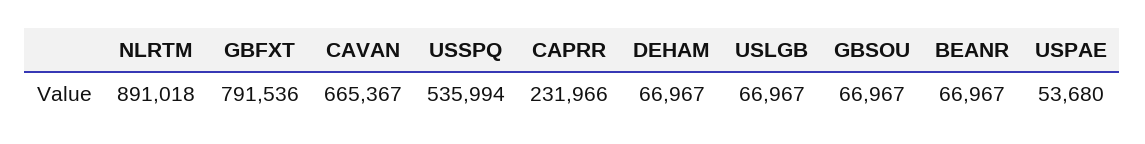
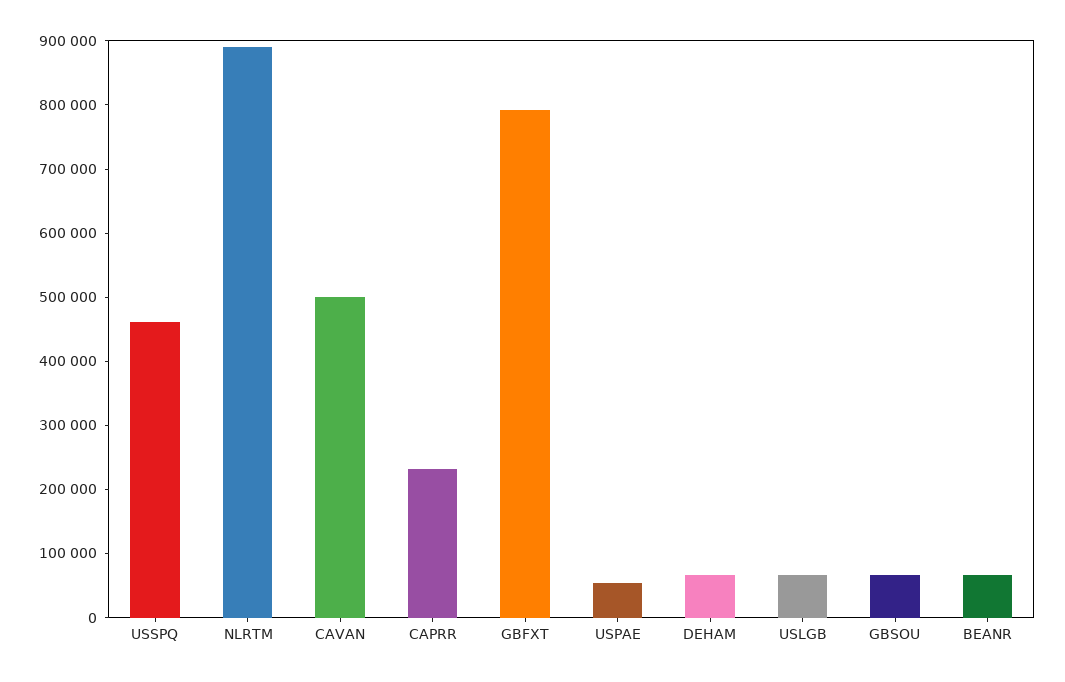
  {
    "NLRTM": 891018,
    "GBFXT": 791536,
-   "CAVAN": 665367,
+   "CAVAN": 500000,
-   "USSPQ": 535994,
+   "USSPQ": 460000,
    "CAPRR": 231966,
    "DEHAM": 66967,
    "USLGB": 66967,
    "GBSOU": 66967,
    "BEANR": 66967,
    "USPAE": 53680
  }

